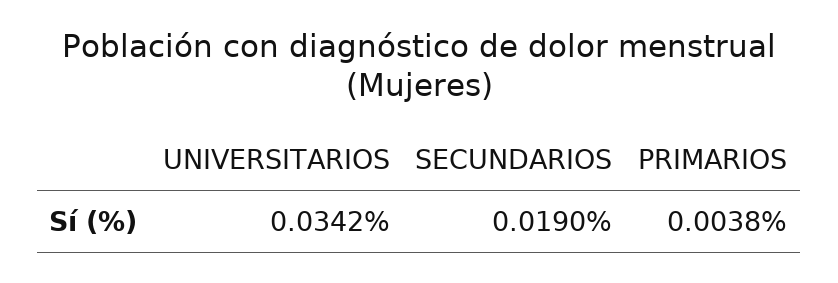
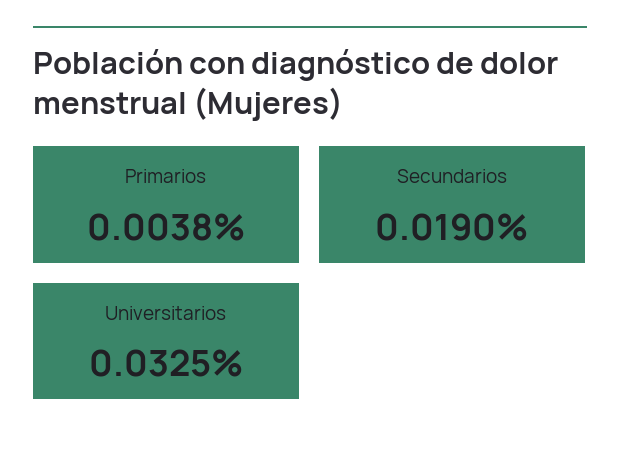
  {
-   "UNIVERSITARIOS": 0.0342,
+   "UNIVERSITARIOS": 0.0325,
    "SECUNDARIOS": 0.019,
    "PRIMARIOS": 0.0038
  }

